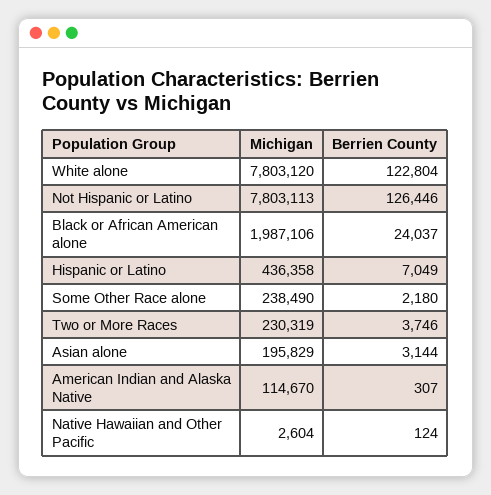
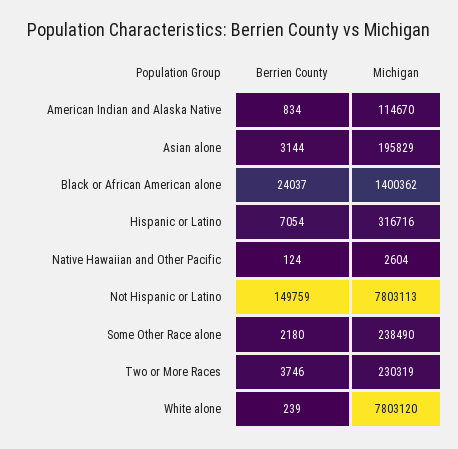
  {
    "Michigan": {
      "White alone": 7803120,
      "Not Hispanic or Latino": 7803113,
-     "Black or African American alone": 1987106,
+     "Black or African American alone": 1400362,
-     "Hispanic or Latino": 436358,
+     "Hispanic or Latino": 316716,
      "Some Other Race alone": 238490,
      "Two or More Races": 230319,
      "Asian alone": 195829,
      "American Indian and Alaska Native": 114670,
      "Native Hawaiian and Other Pacific": 2604
    },
    "Berrien County": {
-     "White alone": 122804,
+     "White alone": 239,
-     "Not Hispanic or Latino": 126446,
+     "Not Hispanic or Latino": 149759,
      "Black or African American alone": 24037,
-     "Hispanic or Latino": 7049,
+     "Hispanic or Latino": 7054,
      "Some Other Race alone": 2180,
      "Two or More Races": 3746,
      "Asian alone": 3144,
-     "American Indian and Alaska Native": 307,
+     "American Indian and Alaska Native": 834,
      "Native Hawaiian and Other Pacific": 124
    }
  }

